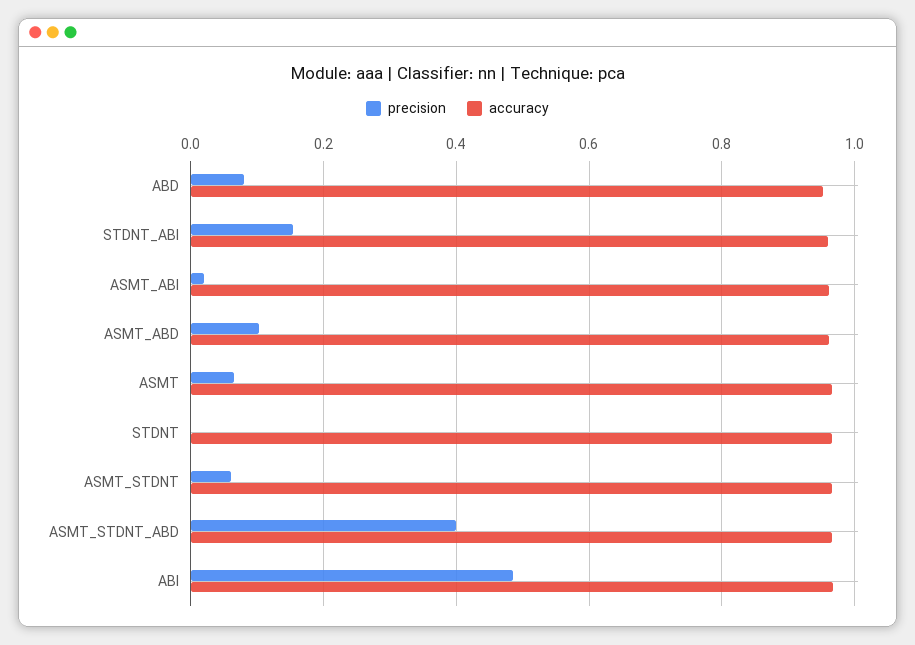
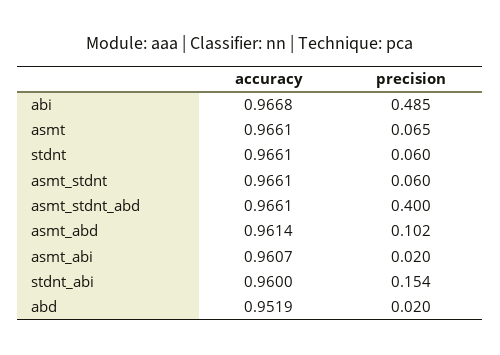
  {
    "precision": {
-     "ABD": 0.08,
+     "ABD": 0.02,
      "STDNT_ABI": 0.154,
      "ASMT_ABI": 0.02,
      "ASMT_ABD": 0.102,
      "ASMT": 0.065,
-     "STDNT": 0,
+     "STDNT": 0.06,
      "ASMT_STDNT": 0.06,
      "ASMT_STDNT_ABD": 0.4,
      "ABI": 0.485
    },
    "accuracy": {
      "ABD": 0.9519,
      "STDNT_ABI": 0.96,
      "ASMT_ABI": 0.9607,
      "ASMT_ABD": 0.9614,
      "ASMT": 0.9661,
      "STDNT": 0.9661,
      "ASMT_STDNT": 0.9661,
      "ASMT_STDNT_ABD": 0.9661,
      "ABI": 0.9668
    }
  }

